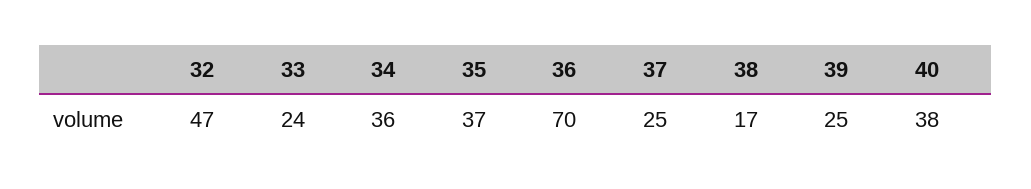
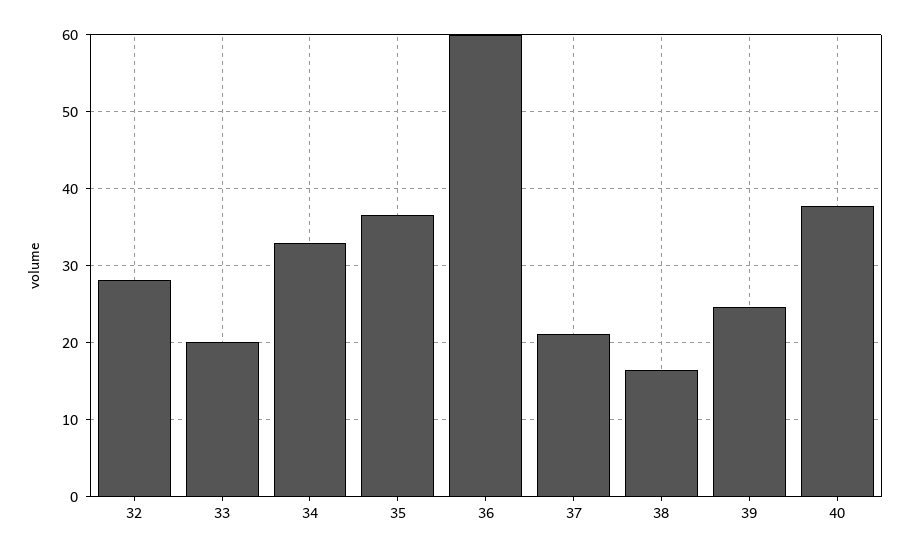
  {
-   "32": 47,
+   "32": 28,
-   "33": 24,
+   "33": 20,
-   "34": 36,
+   "34": 33,
    "35": 37,
-   "36": 70,
+   "36": 60,
-   "37": 25,
+   "37": 21,
    "38": 17,
    "39": 25,
    "40": 38
  }

